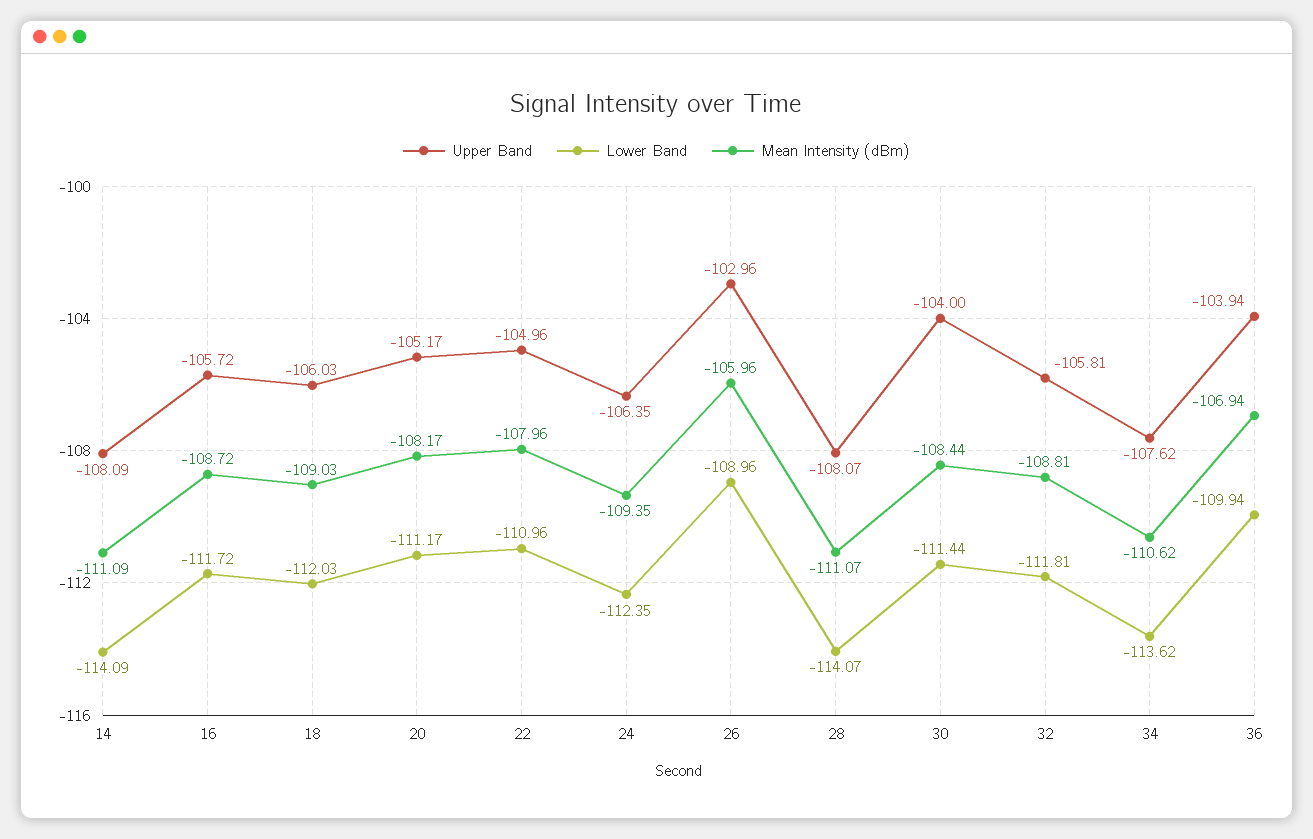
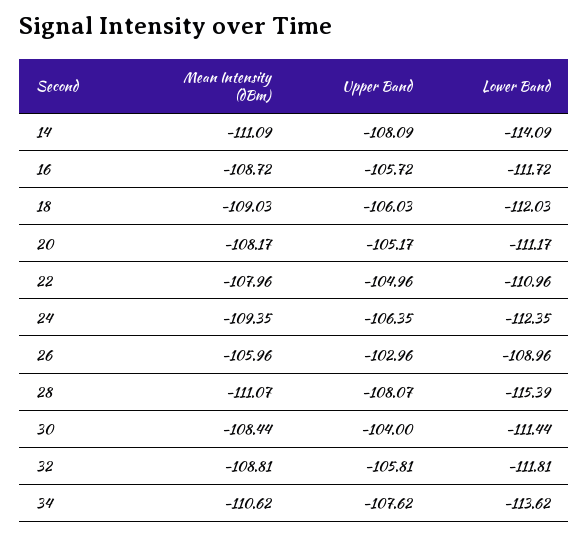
  {
    "Upper Band": {
      "14": -108.09,
      "16": -105.72,
      "18": -106.03,
      "20": -105.17,
      "22": -104.96,
      "24": -106.35,
      "26": -102.96,
      "28": -108.07,
      "30": -104,
      "32": -105.81,
-     "34": -107.62,
+     "34": -107.62
-     "36": -103.94
    },
    "Lower Band": {
      "14": -114.09,
      "16": -111.72,
      "18": -112.03,
      "20": -111.17,
      "22": -110.96,
      "24": -112.35,
      "26": -108.96,
-     "28": -114.07,
+     "28": -115.39,
      "30": -111.44,
      "32": -111.81,
-     "34": -113.62,
+     "34": -113.62
-     "36": -109.94
    },
    "Mean Intensity (dBm)": {
      "14": -111.09,
      "16": -108.72,
      "18": -109.03,
      "20": -108.17,
      "22": -107.96,
      "24": -109.35,
      "26": -105.96,
      "28": -111.07,
      "30": -108.44,
      "32": -108.81,
-     "34": -110.62,
+     "34": -110.62
-     "36": -106.94
    }
  }

